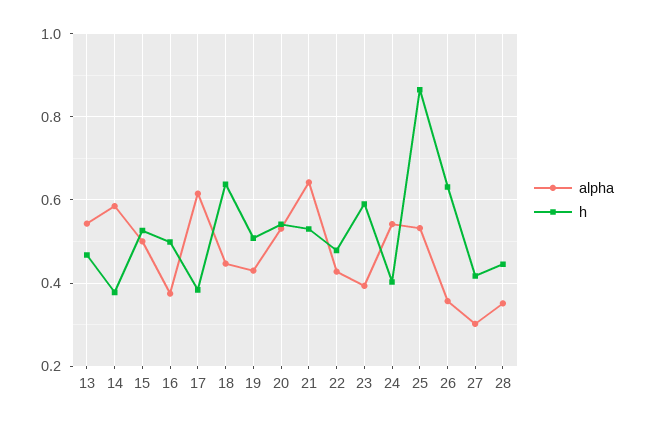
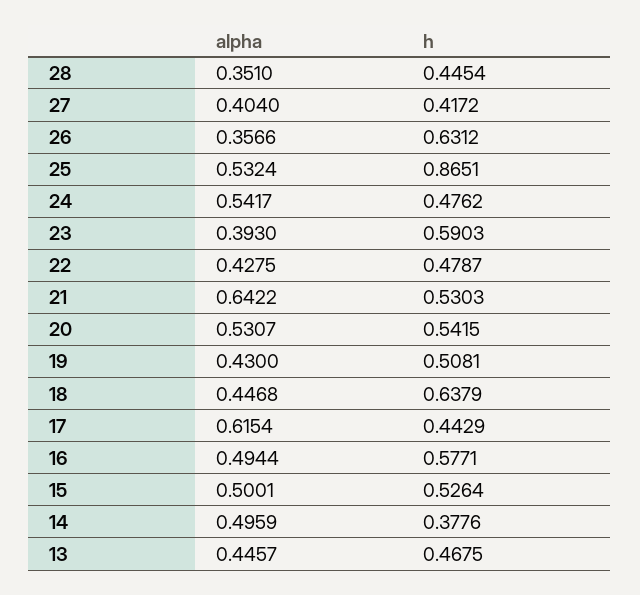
  {
    "alpha": {
-     "13": 0.54,
+     "13": 0.4457,
-     "14": 0.58,
+     "14": 0.4959,
      "15": 0.5001,
-     "16": 0.38,
+     "16": 0.4944,
      "17": 0.6154,
      "18": 0.4468,
      "19": 0.43,
      "20": 0.5307,
      "21": 0.6422,
      "22": 0.4275,
      "23": 0.393,
      "24": 0.5417,
      "25": 0.5324,
      "26": 0.3566,
-     "27": 0.3,
+     "27": 0.404,
      "28": 0.351
    },
    "h": {
      "13": 0.4675,
      "14": 0.3776,
      "15": 0.5264,
-     "16": 0.5,
+     "16": 0.5771,
-     "17": 0.38,
+     "17": 0.4429,
      "18": 0.6379,
      "19": 0.5081,
      "20": 0.5415,
      "21": 0.5303,
      "22": 0.4787,
      "23": 0.5903,
-     "24": 0.4,
+     "24": 0.4762,
      "25": 0.8651,
      "26": 0.6312,
      "27": 0.4172,
      "28": 0.4454
    }
  }

